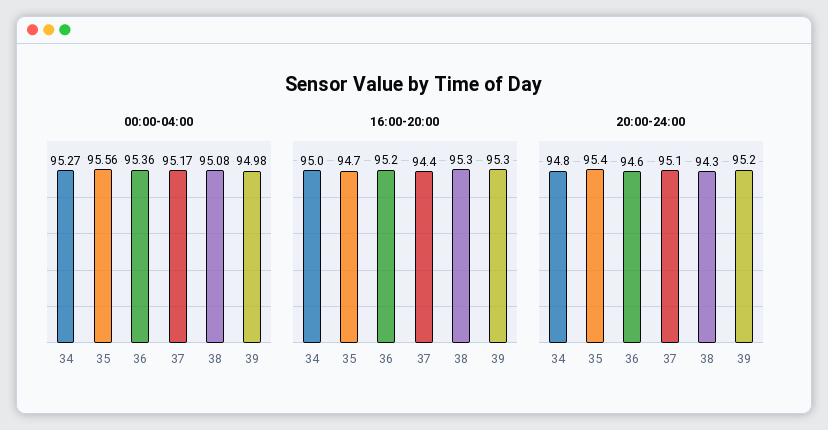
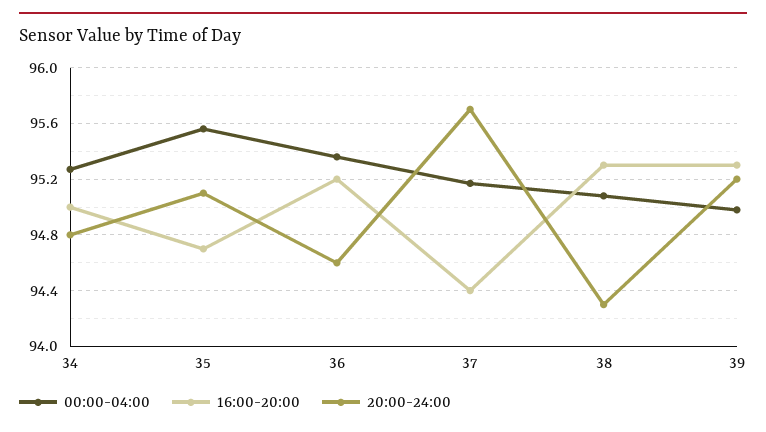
  {
    "00:00-04:00": {
      "34": 95.27,
      "35": 95.56,
      "36": 95.36,
      "37": 95.17,
      "38": 95.08,
      "39": 94.98
    },
    "16:00-20:00": {
      "34": 95,
      "35": 94.7,
      "36": 95.2,
      "37": 94.4,
      "38": 95.3,
      "39": 95.3
    },
    "20:00-24:00": {
      "34": 94.8,
-     "35": 95.4,
+     "35": 95.1,
      "36": 94.6,
-     "37": 95.1,
+     "37": 95.7,
      "38": 94.3,
      "39": 95.2
    }
  }

